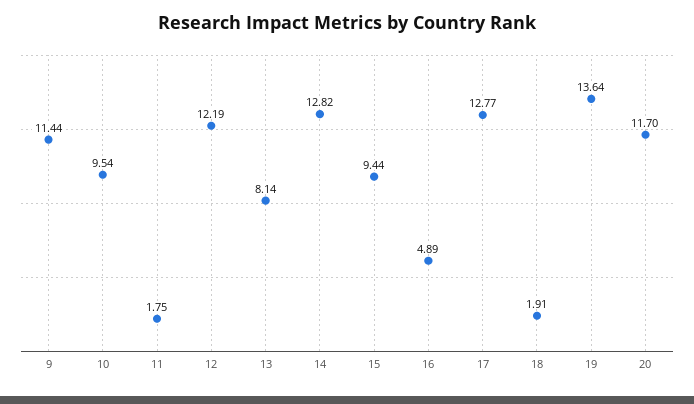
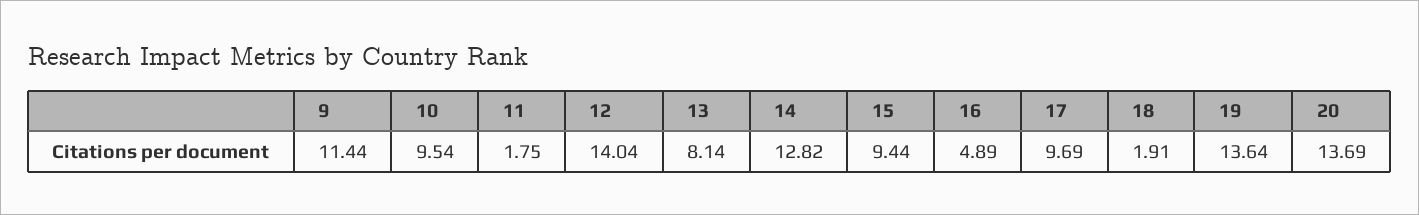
  {
    "9": 11.44,
    "10": 9.54,
    "11": 1.75,
-   "12": 12.19,
+   "12": 14.04,
    "13": 8.14,
    "14": 12.82,
    "15": 9.44,
    "16": 4.89,
-   "17": 12.77,
+   "17": 9.69,
    "18": 1.91,
    "19": 13.64,
-   "20": 11.7
+   "20": 13.69
  }

